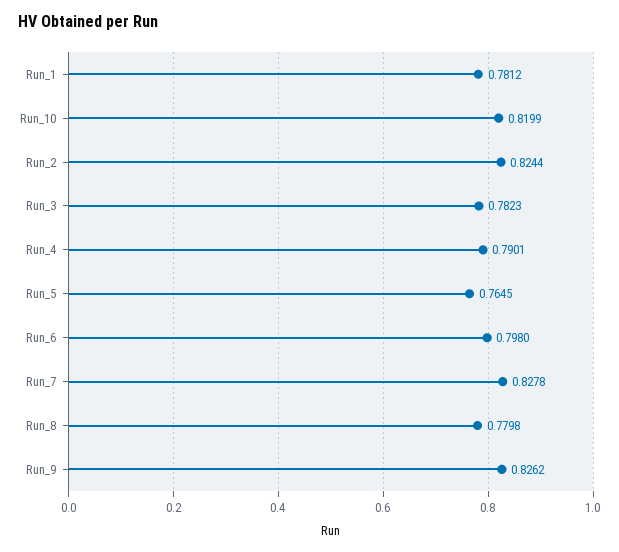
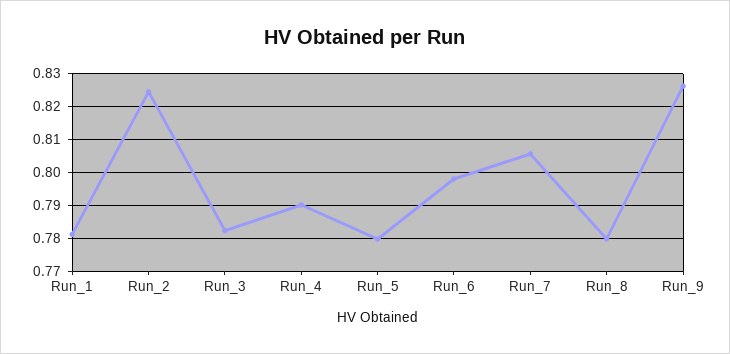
  {
    "Run_1": 0.7812,
-   "Run_10": 0.8199,
    "Run_2": 0.8244,
    "Run_3": 0.7823,
    "Run_4": 0.7901,
-   "Run_5": 0.7645,
+   "Run_5": 0.78,
    "Run_6": 0.798,
-   "Run_7": 0.8278,
+   "Run_7": 0.806,
    "Run_8": 0.7798,
    "Run_9": 0.8262
  }

